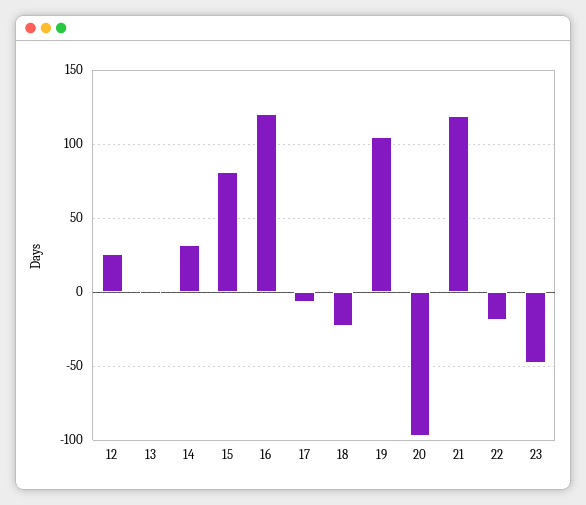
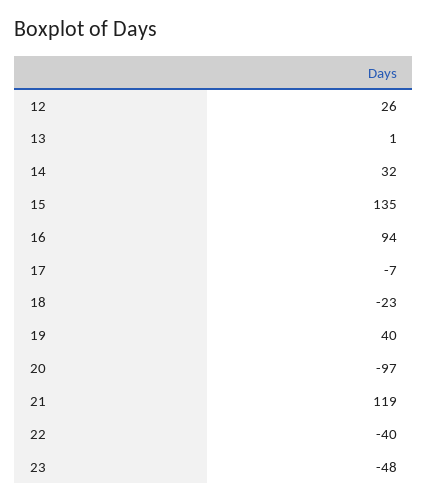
  {
    "12": 26,
    "13": 1,
    "14": 32,
-   "15": 80,
+   "15": 135,
-   "16": 120,
+   "16": 94,
    "17": -7,
    "18": -23,
-   "19": 105,
+   "19": 40,
    "20": -97,
    "21": 119,
-   "22": -20,
+   "22": -40,
    "23": -48
  }

